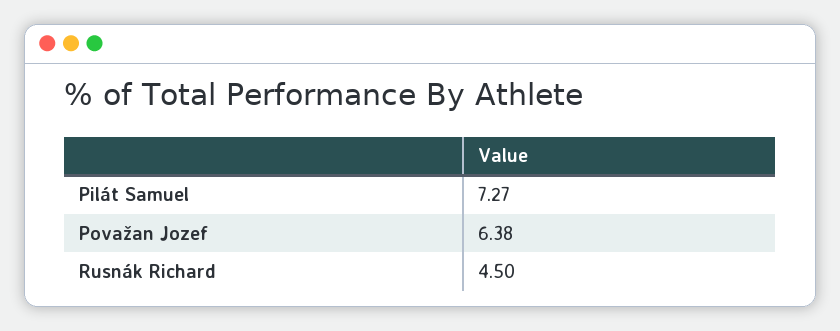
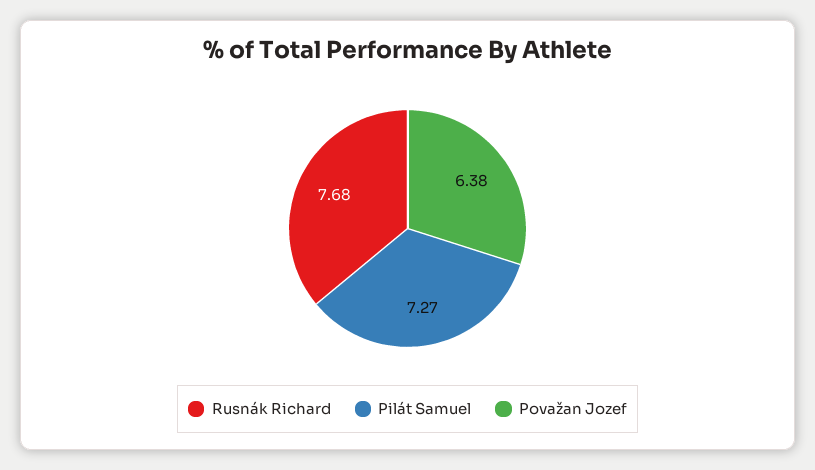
  {
    "Pilát Samuel": 7.27,
    "Považan Jozef": 6.38,
-   "Rusnák Richard": 4.5
+   "Rusnák Richard": 7.68
  }

